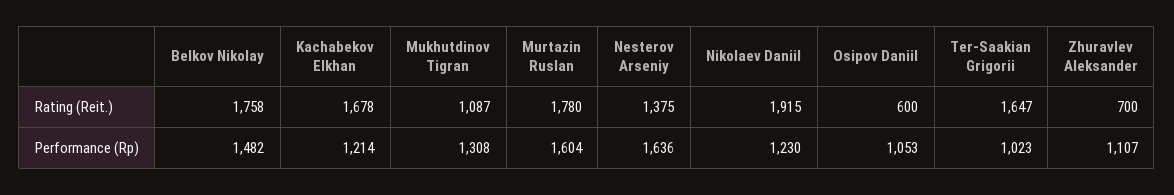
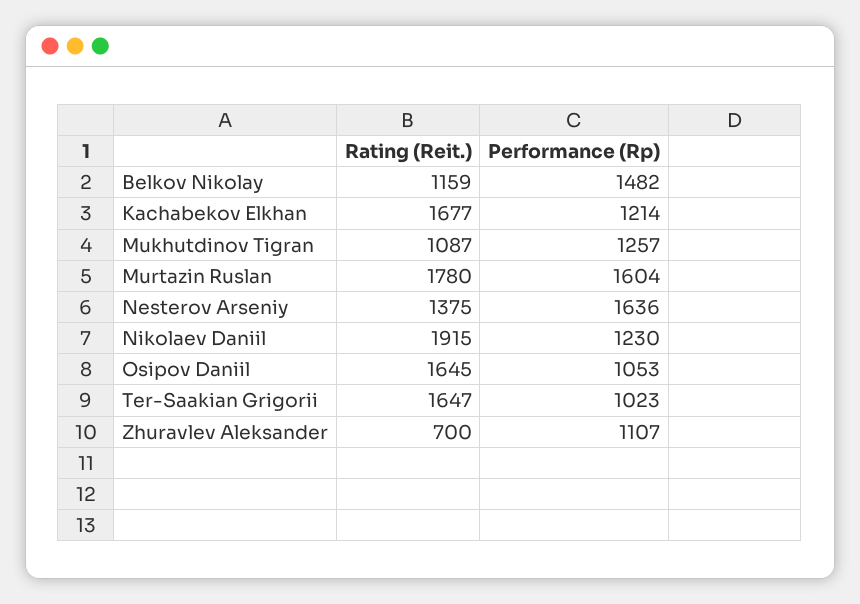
  {
    "Belkov Nikolay": {
-     "Rating (Reit.)": 1758,
+     "Rating (Reit.)": 1159,
      "Performance (Rp)": 1482
    },
    "Kachabekov Elkhan": {
-     "Rating (Reit.)": 1678,
+     "Rating (Reit.)": 1677,
      "Performance (Rp)": 1214
    },
    "Mukhutdinov Tigran": {
      "Rating (Reit.)": 1087,
-     "Performance (Rp)": 1308
+     "Performance (Rp)": 1257
    },
    "Murtazin Ruslan": {
      "Rating (Reit.)": 1780,
      "Performance (Rp)": 1604
    },
    "Nesterov Arseniy": {
      "Rating (Reit.)": 1375,
      "Performance (Rp)": 1636
    },
    "Nikolaev Daniil": {
      "Rating (Reit.)": 1915,
      "Performance (Rp)": 1230
    },
    "Osipov Daniil": {
-     "Rating (Reit.)": 600,
+     "Rating (Reit.)": 1645,
      "Performance (Rp)": 1053
    },
    "Ter-Saakian Grigorii": {
      "Rating (Reit.)": 1647,
      "Performance (Rp)": 1023
    },
    "Zhuravlev Aleksander": {
      "Rating (Reit.)": 700,
      "Performance (Rp)": 1107
    }
  }

